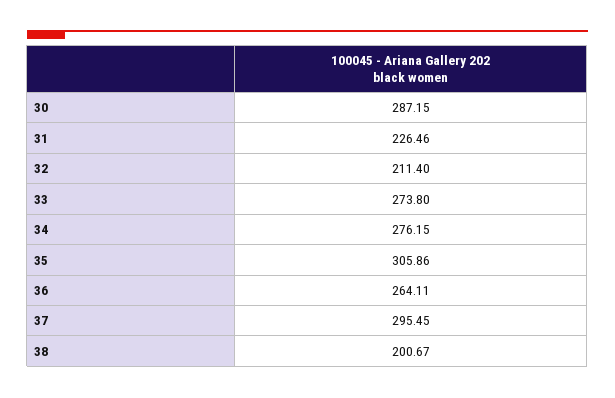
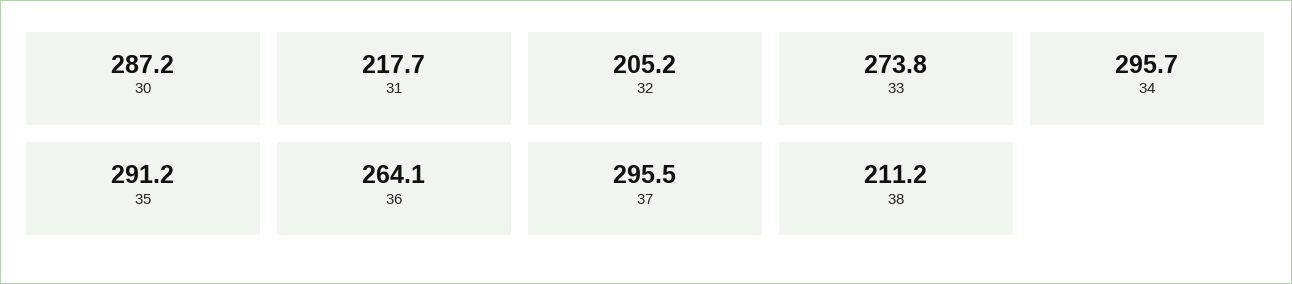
  {
    "30": 287.15,
-   "31": 226.46,
+   "31": 217.7,
-   "32": 211.4,
+   "32": 205.2,
    "33": 273.8,
-   "34": 276.15,
+   "34": 295.7,
-   "35": 305.86,
+   "35": 291.2,
    "36": 264.11,
    "37": 295.45,
-   "38": 200.67
+   "38": 211.2
  }

